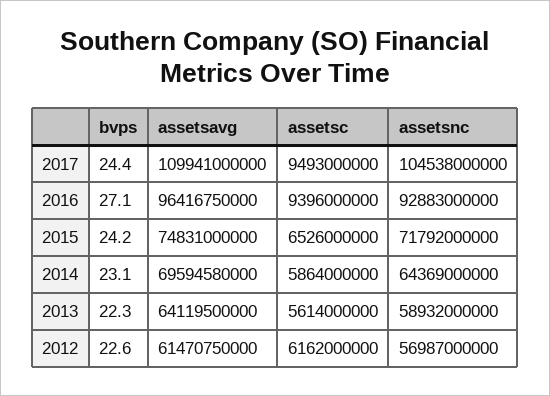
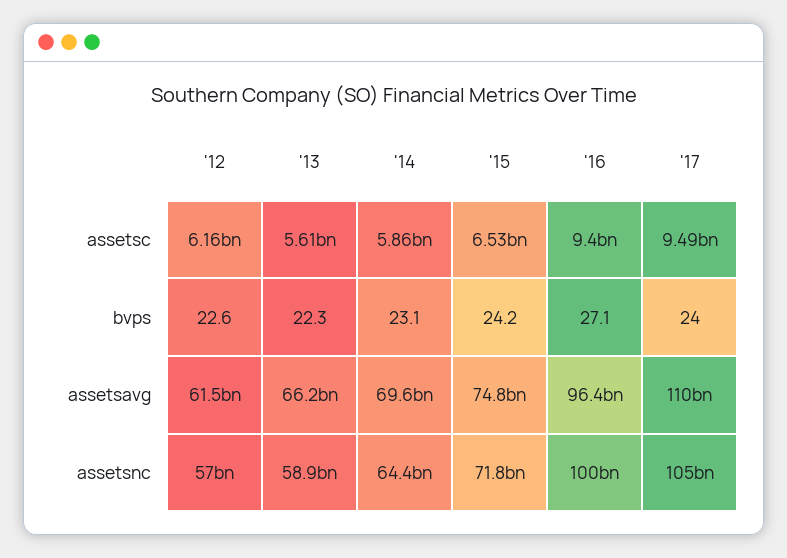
  {
    "bvps": {
-     "2017": 24.4,
+     "2017": 24,
      "2016": 27.1,
      "2015": 24.2,
      "2014": 23.1,
      "2013": 22.3,
      "2012": 22.6
    },
    "assetsavg": {
      "2017": 109941000000,
      "2016": 96416750000,
      "2015": 74831000000,
      "2014": 69594580000,
-     "2013": 64119500000,
+     "2013": 66200000000,
      "2012": 61470750000
    },
    "assetsc": {
      "2017": 9493000000,
      "2016": 9396000000,
      "2015": 6526000000,
      "2014": 5864000000,
      "2013": 5614000000,
      "2012": 6162000000
    },
    "assetsnc": {
      "2017": 104538000000,
-     "2016": 92883000000,
+     "2016": 100000000000,
      "2015": 71792000000,
      "2014": 64369000000,
      "2013": 58932000000,
      "2012": 56987000000
    }
  }

